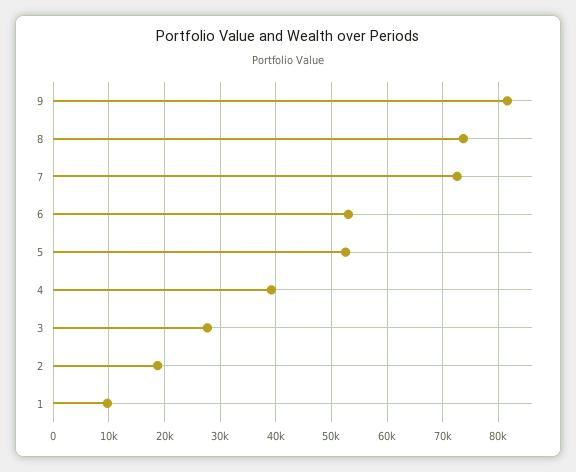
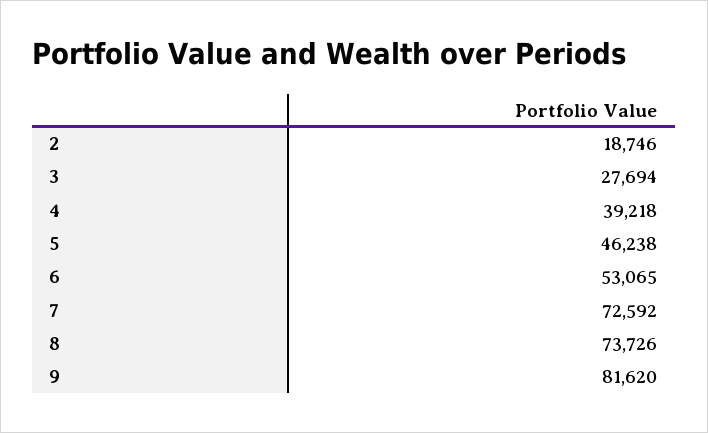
  {
    "9": 81620,
    "8": 73726,
    "7": 72592,
    "6": 53065,
-   "5": 52000,
+   "5": 46238,
    "4": 39218,
    "3": 27694,
-   "2": 18746,
+   "2": 18746
-   "1": 10000
  }

